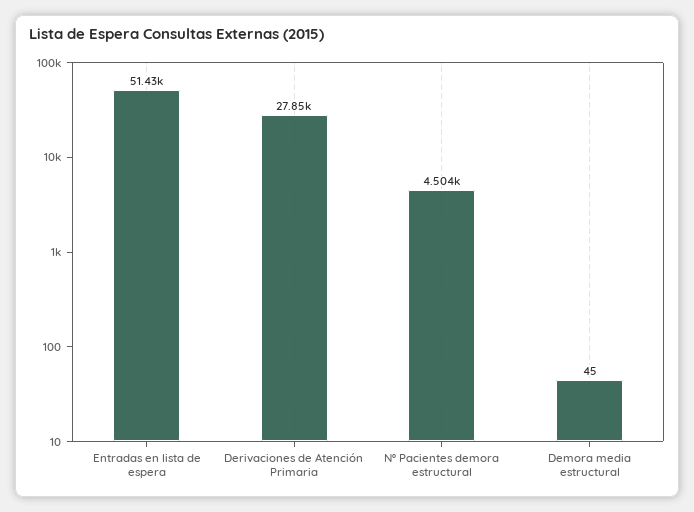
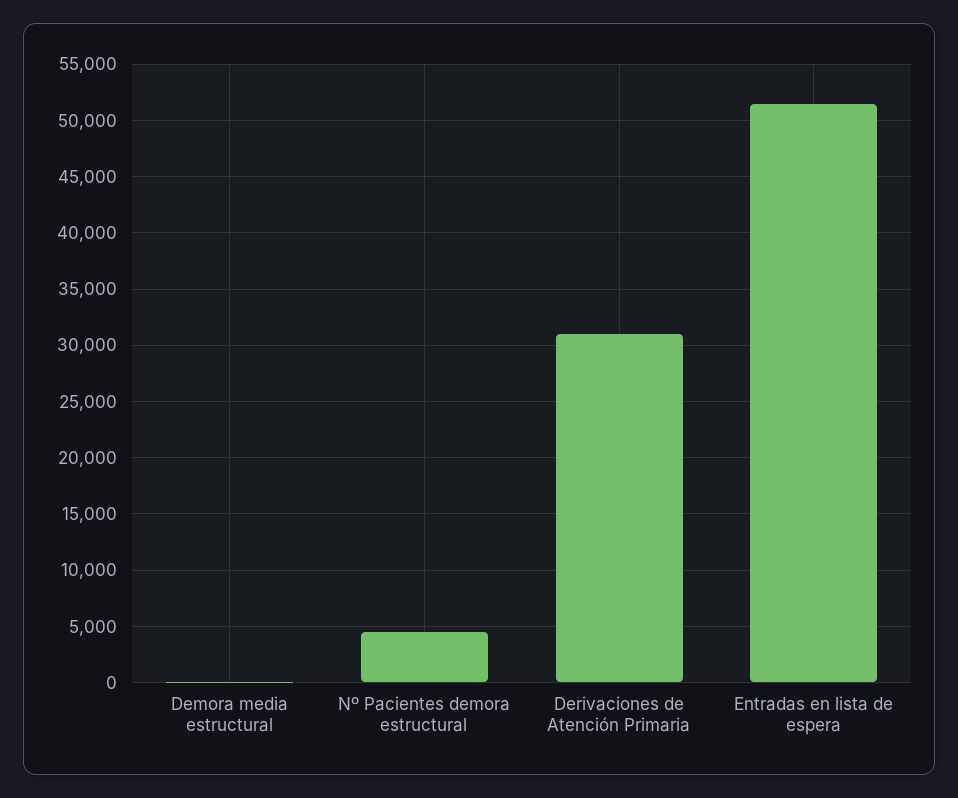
  {
    "Entradas en lista de espera": 51430,
-   "Derivaciones de Atención Primaria": 27850,
+   "Derivaciones de Atención Primaria": 31000,
    "Nº Pacientes demora estructural": 4504,
    "Demora media estructural": 45
  }

